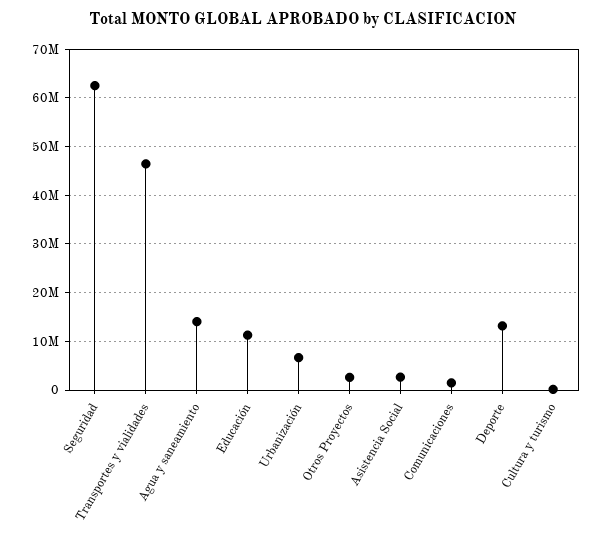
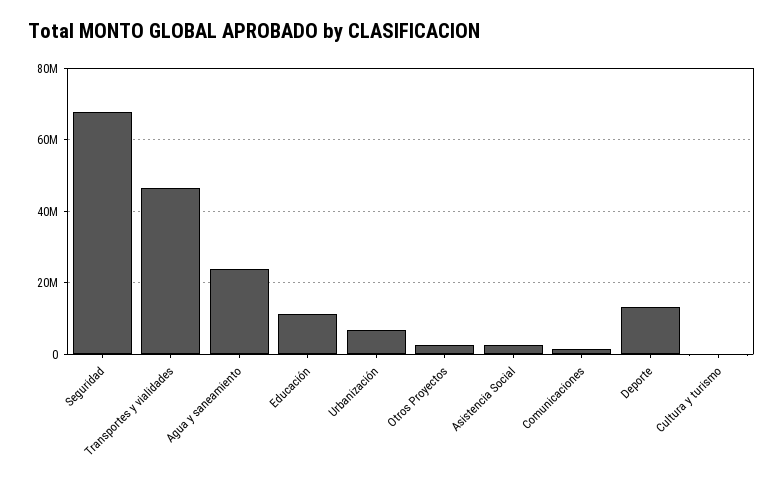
  {
-   "Seguridad": 62000000,
+   "Seguridad": 68000000,
    "Transportes y vialidades": 46000000,
-   "Agua y saneamiento": 14000000,
+   "Agua y saneamiento": 24000000,
    "Educación": 12000000,
    "Urbanización": 6000000,
    "Otros Proyectos": 2000000,
    "Asistencia Social": 2000000,
    "Comunicaciones": 2000000,
    "Deporte": 14000000,
    "Cultura y turismo": 0
  }

